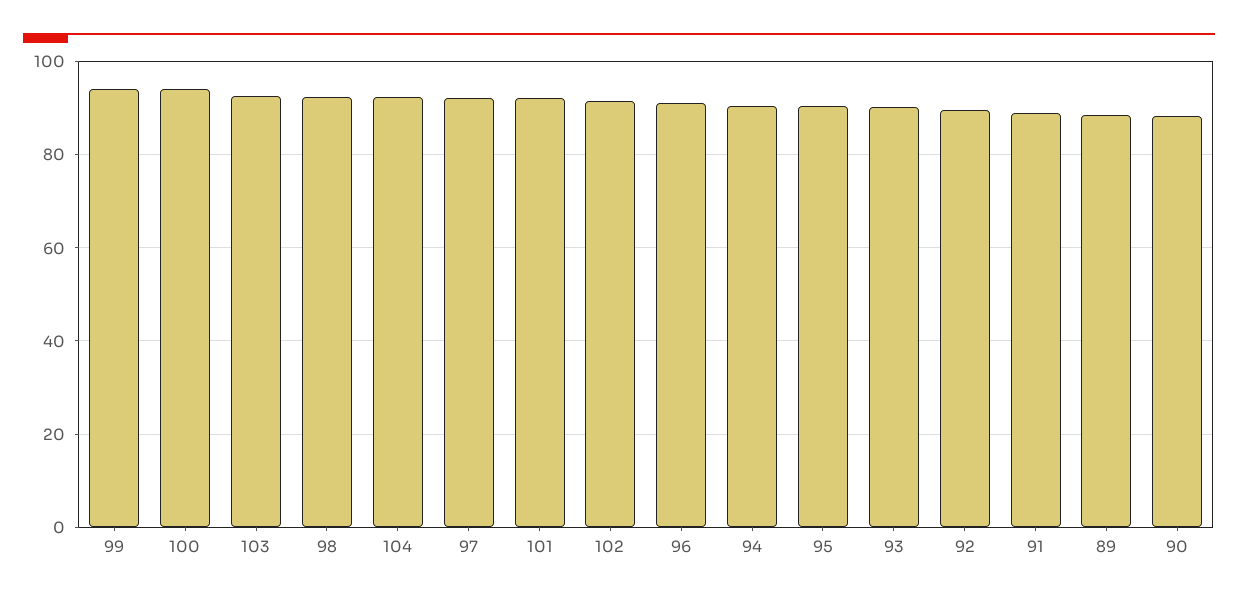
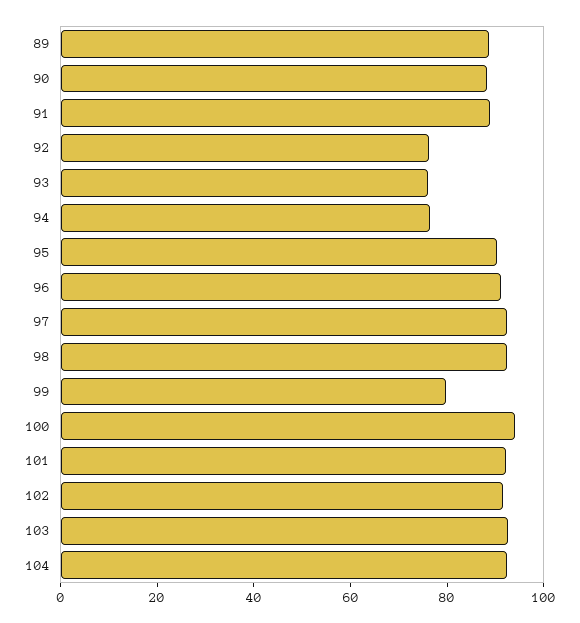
  {
-   "99": 94,
+   "99": 80,
    "100": 94,
    "103": 92,
    "98": 92,
    "104": 92,
    "97": 92,
    "101": 92,
    "102": 92,
    "96": 92,
-   "94": 90,
+   "94": 75,
    "95": 90,
-   "93": 90,
+   "93": 75,
-   "92": 90,
+   "92": 75,
    "91": 88,
    "89": 88,
    "90": 88
  }

